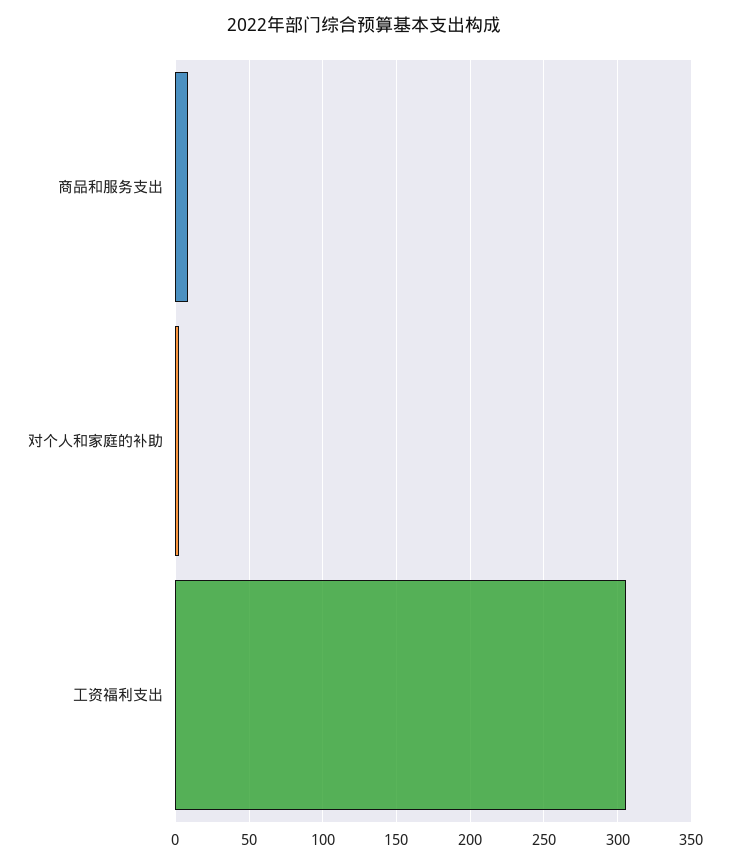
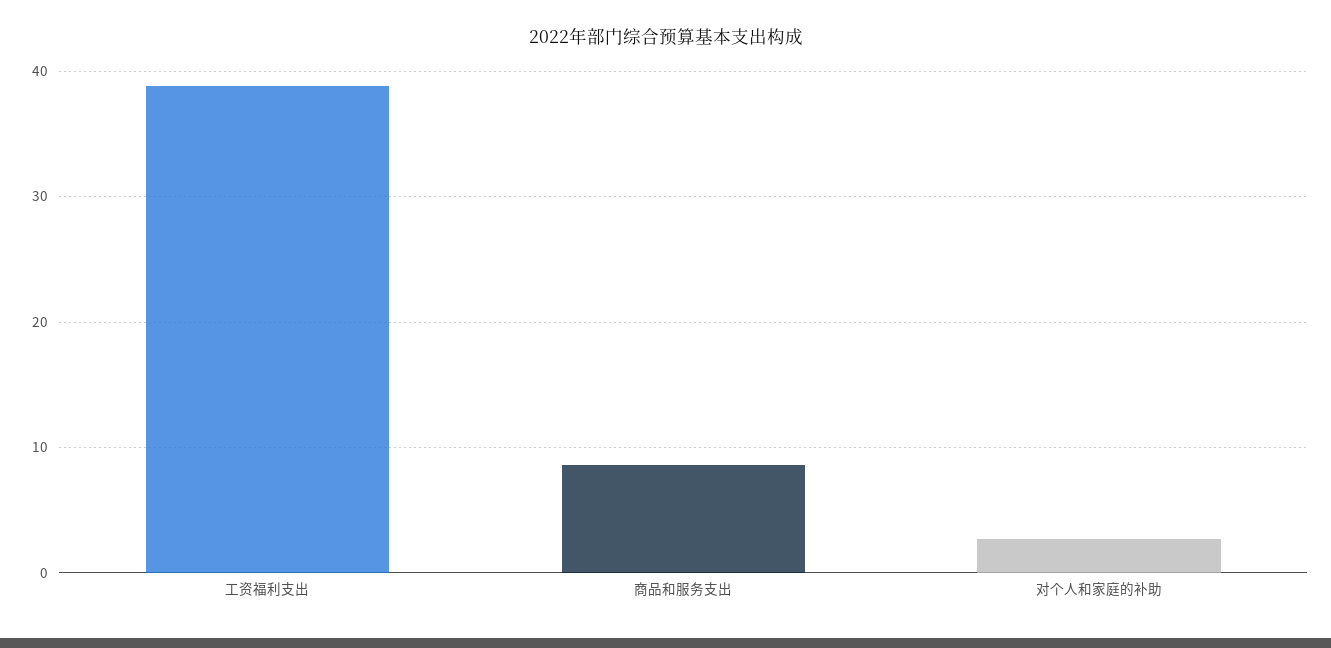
  {
    "商品和服务支出": 9,
    "对个人和家庭的补助": 3,
-   "工资福利支出": 305
+   "工资福利支出": 39
  }

